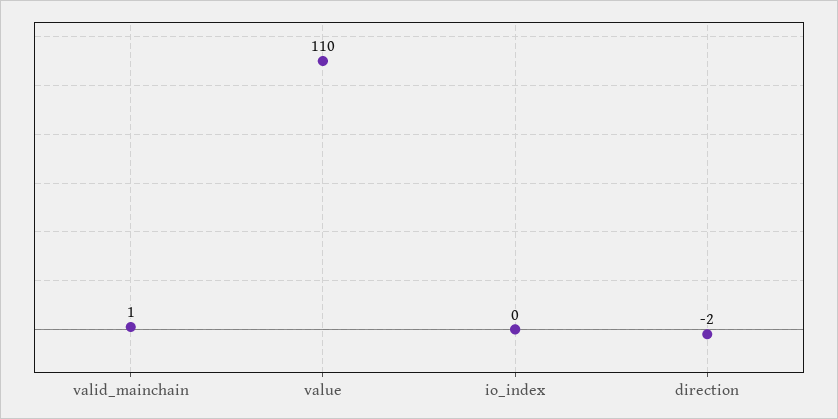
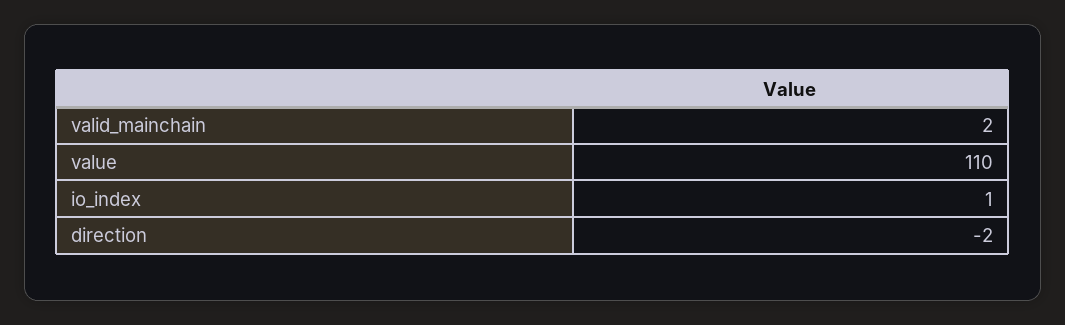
  {
-   "valid_mainchain": 1,
+   "valid_mainchain": 2,
    "value": 110,
-   "io_index": 0,
+   "io_index": 1,
    "direction": -2
  }

